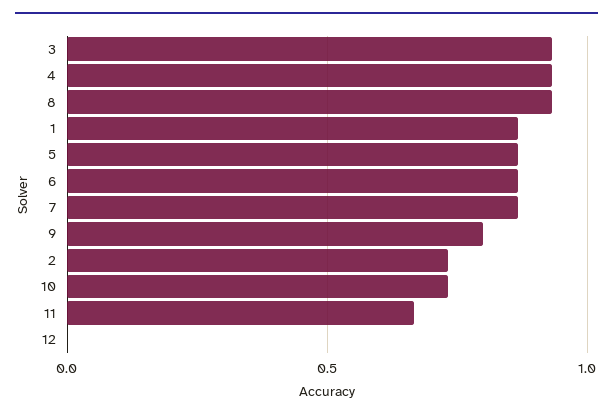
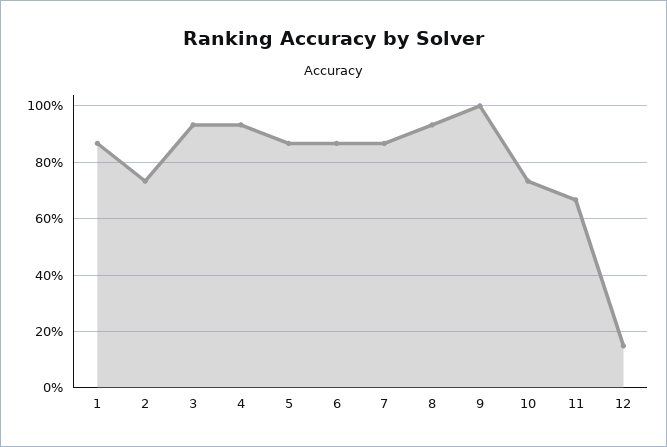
  {
    "3": 0.925,
    "4": 0.925,
    "8": 0.925,
    "1": 0.875,
    "5": 0.875,
    "6": 0.875,
    "7": 0.875,
-   "9": 0.8,
+   "9": 1,
    "2": 0.725,
    "10": 0.725,
    "11": 0.675,
-   "12": 0
+   "12": 0.15
  }

